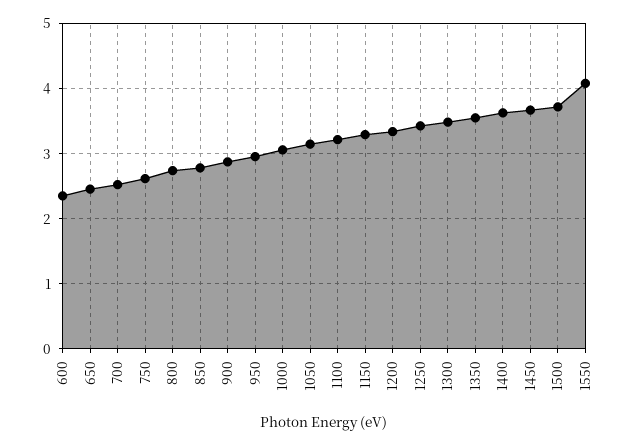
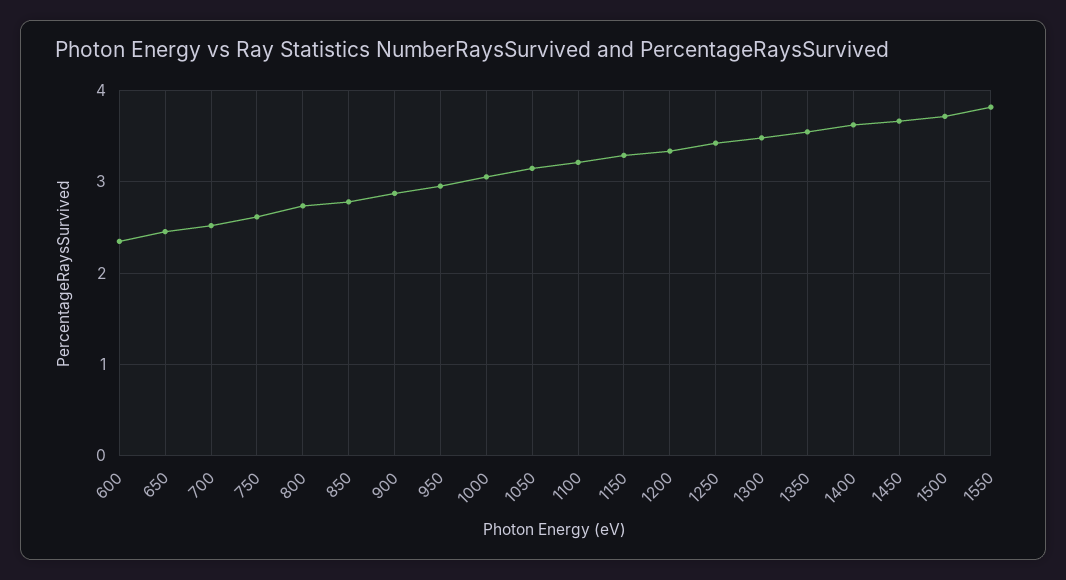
  {
    "600": 2.3,
    "650": 2.5,
    "700": 2.5,
    "750": 2.6,
    "800": 2.7,
    "850": 2.8,
    "900": 2.9,
    "950": 3,
    "1000": 3.1,
    "1050": 3.1,
    "1100": 3.2,
    "1150": 3.3,
    "1200": 3.3,
    "1250": 3.4,
    "1300": 3.5,
    "1350": 3.5,
    "1400": 3.6,
    "1450": 3.7,
    "1500": 3.7,
-   "1550": 4.1
+   "1550": 3.8
  }

